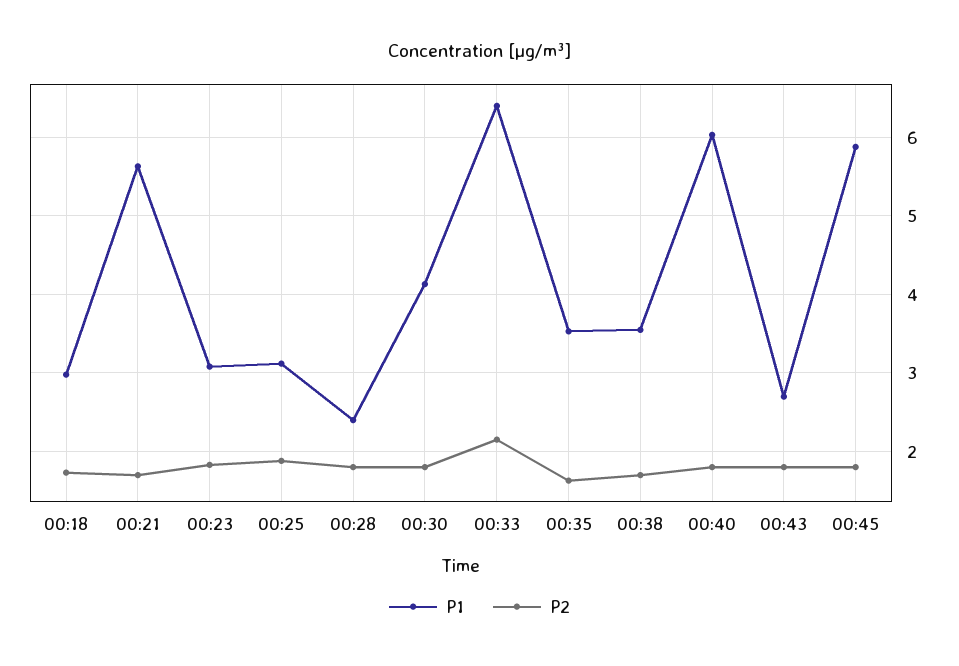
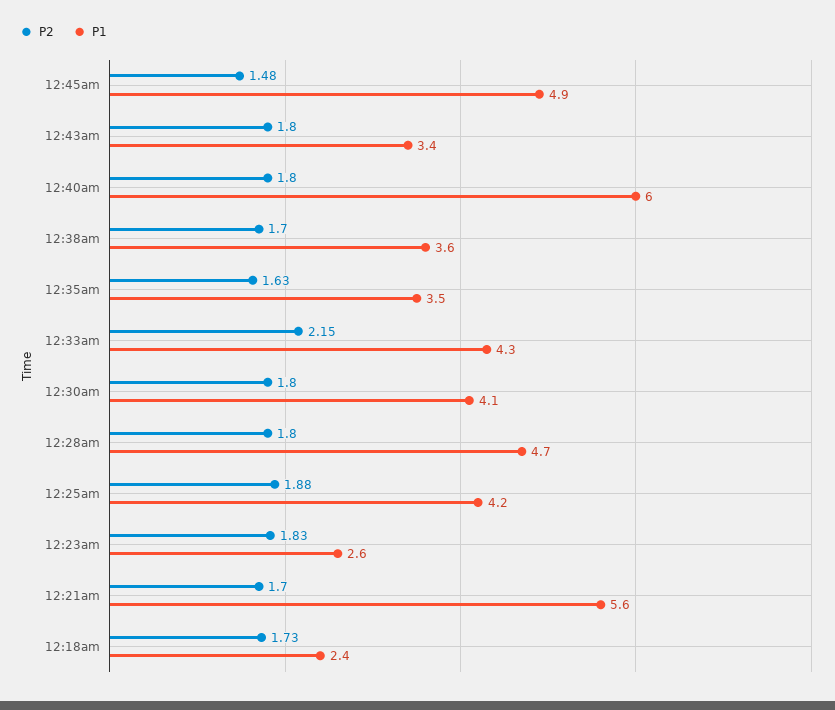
  {
    "P1": {
-     "00:18": 3,
+     "00:18": 2.4,
      "00:21": 5.6,
-     "00:23": 3.1,
+     "00:23": 2.6,
-     "00:25": 3.1,
+     "00:25": 4.2,
-     "00:28": 2.4,
+     "00:28": 4.7,
      "00:30": 4.1,
-     "00:33": 6.4,
+     "00:33": 4.3,
      "00:35": 3.5,
      "00:38": 3.6,
      "00:40": 6,
-     "00:43": 2.7,
+     "00:43": 3.4,
-     "00:45": 5.9
+     "00:45": 4.9
    },
    "P2": {
      "00:18": 1.73,
      "00:21": 1.7,
      "00:23": 1.83,
      "00:25": 1.88,
      "00:28": 1.8,
      "00:30": 1.8,
      "00:33": 2.15,
      "00:35": 1.63,
      "00:38": 1.7,
      "00:40": 1.8,
      "00:43": 1.8,
-     "00:45": 1.8
+     "00:45": 1.48
    }
  }

